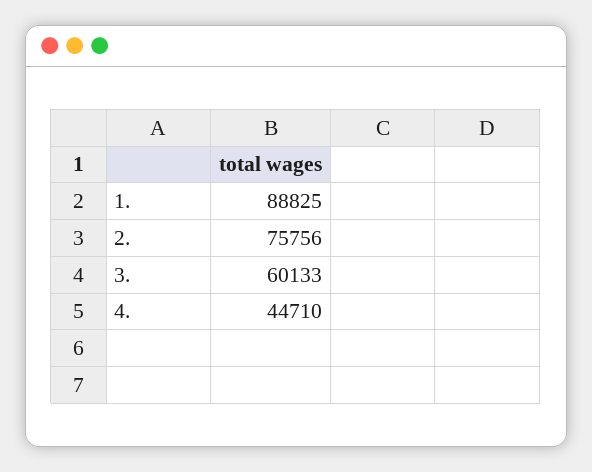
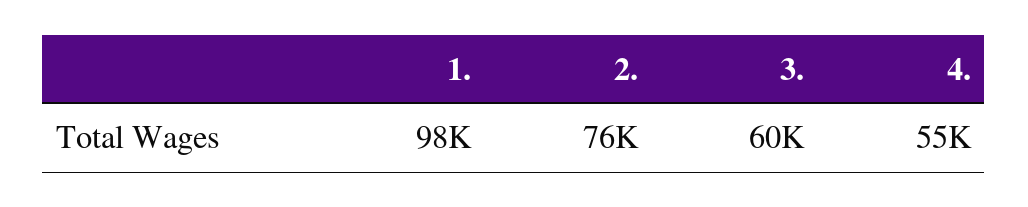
  {
-   "1.": 88825,
+   "1.": 98000,
    "2.": 75756,
    "3.": 60133,
-   "4.": 44710
+   "4.": 55000
  }

